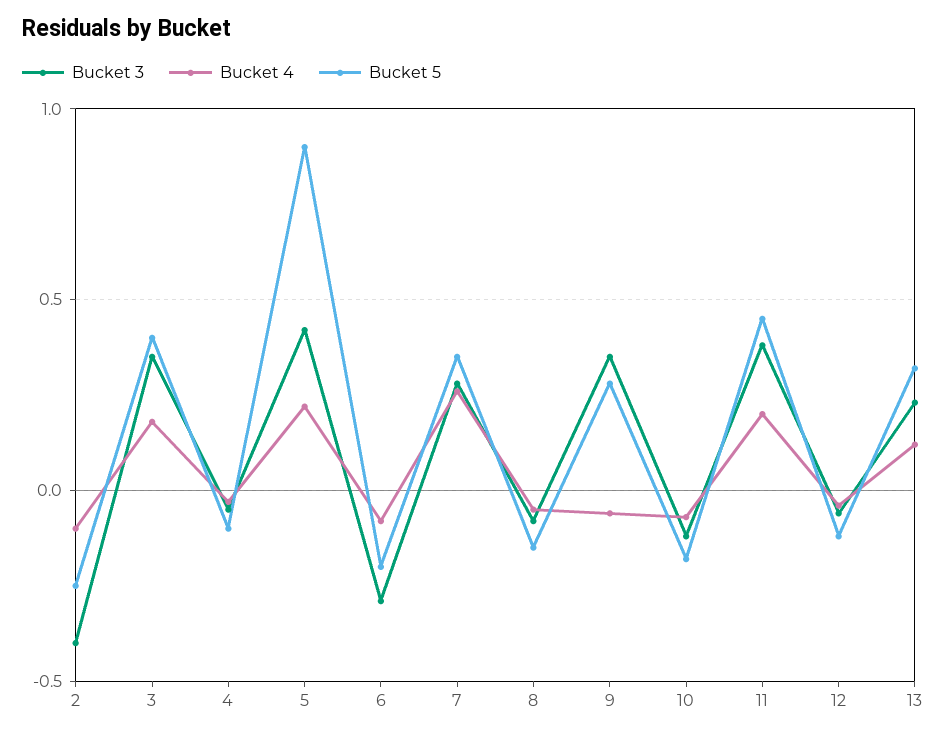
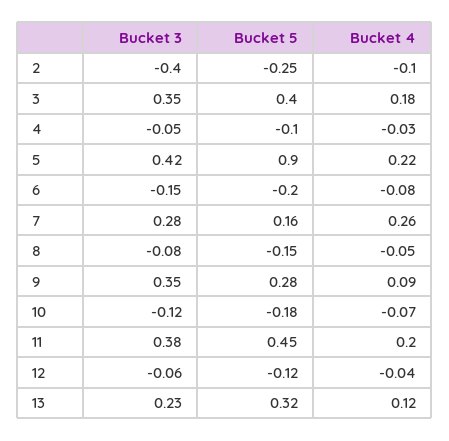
  {
    "Bucket 3": {
      "2": -0.4,
      "3": 0.35,
      "4": -0.05,
      "5": 0.42,
-     "6": -0.3,
+     "6": -0.15,
      "7": 0.28,
      "8": -0.08,
      "9": 0.35,
      "10": -0.12,
      "11": 0.38,
      "12": -0.06,
      "13": 0.23
    },
    "Bucket 4": {
      "2": -0.1,
      "3": 0.18,
      "4": -0.03,
      "5": 0.22,
      "6": -0.08,
      "7": 0.26,
      "8": -0.05,
-     "9": -0.05,
+     "9": 0.09,
      "10": -0.07,
      "11": 0.2,
      "12": -0.04,
      "13": 0.12
    },
    "Bucket 5": {
      "2": -0.25,
      "3": 0.4,
      "4": -0.1,
      "5": 0.9,
      "6": -0.2,
-     "7": 0.35,
+     "7": 0.16,
      "8": -0.15,
      "9": 0.28,
      "10": -0.18,
      "11": 0.45,
      "12": -0.12,
      "13": 0.32
    }
  }

